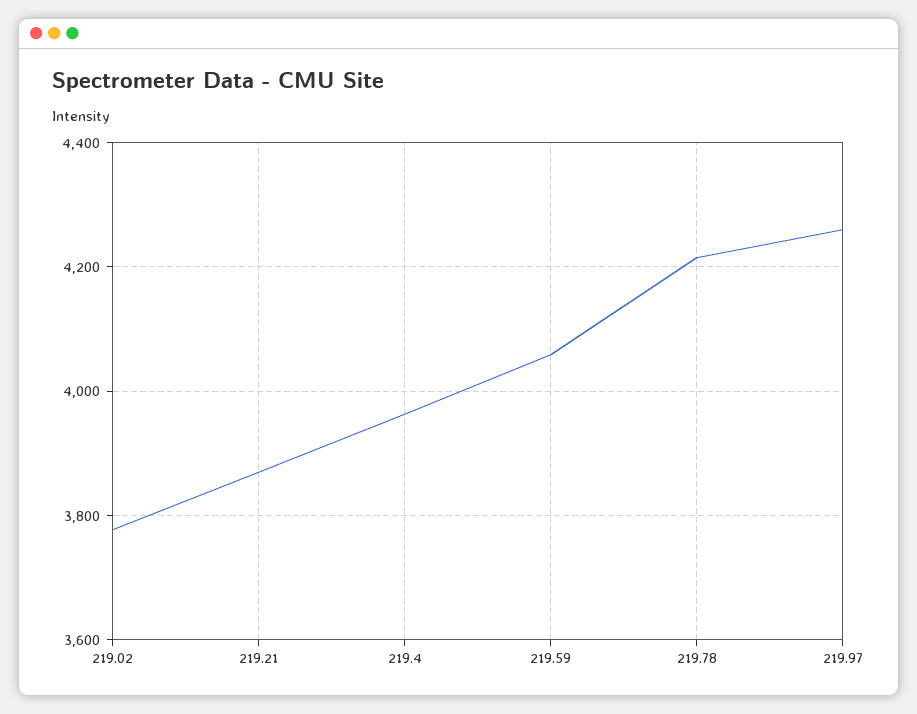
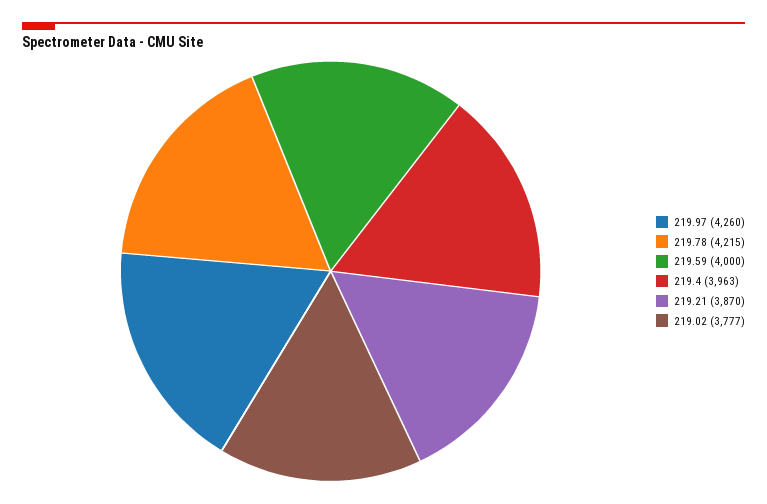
  {
    "219.02": 3777,
    "219.21": 3870,
    "219.4": 3963,
-   "219.59": 4060,
+   "219.59": 4000,
    "219.78": 4215,
    "219.97": 4260
  }

